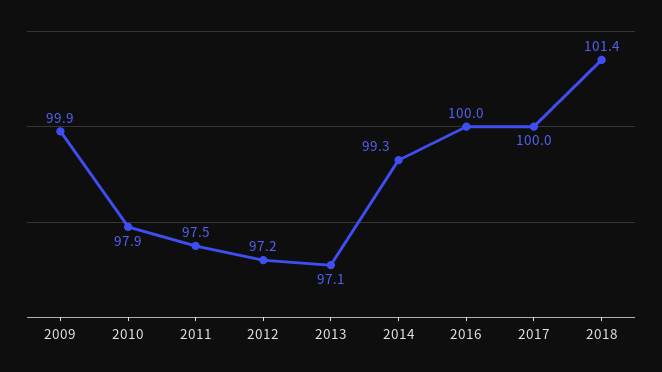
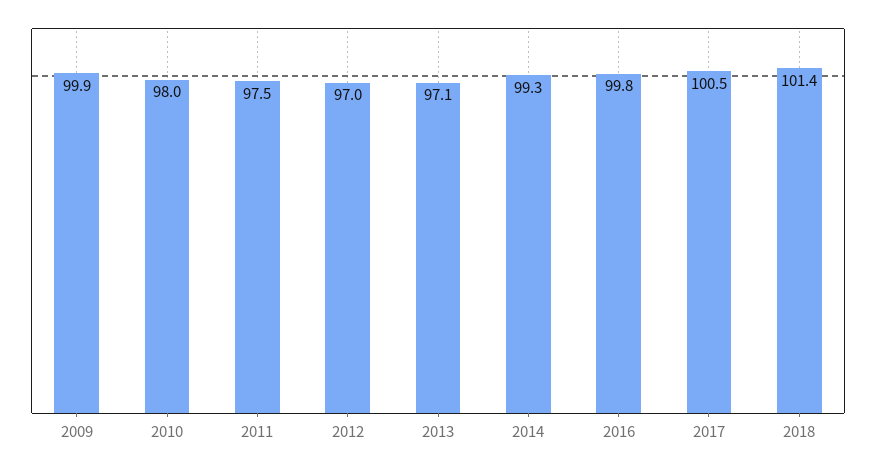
  {
    "2009": 99.9,
-   "2010": 97.9,
+   "2010": 98,
    "2011": 97.5,
-   "2012": 97.2,
+   "2012": 97,
    "2013": 97.1,
    "2014": 99.3,
-   "2016": 100,
+   "2016": 99.8,
-   "2017": 100,
+   "2017": 100.5,
    "2018": 101.4
  }

